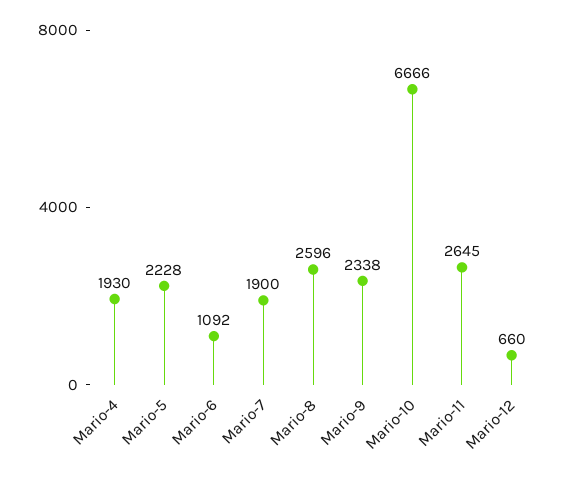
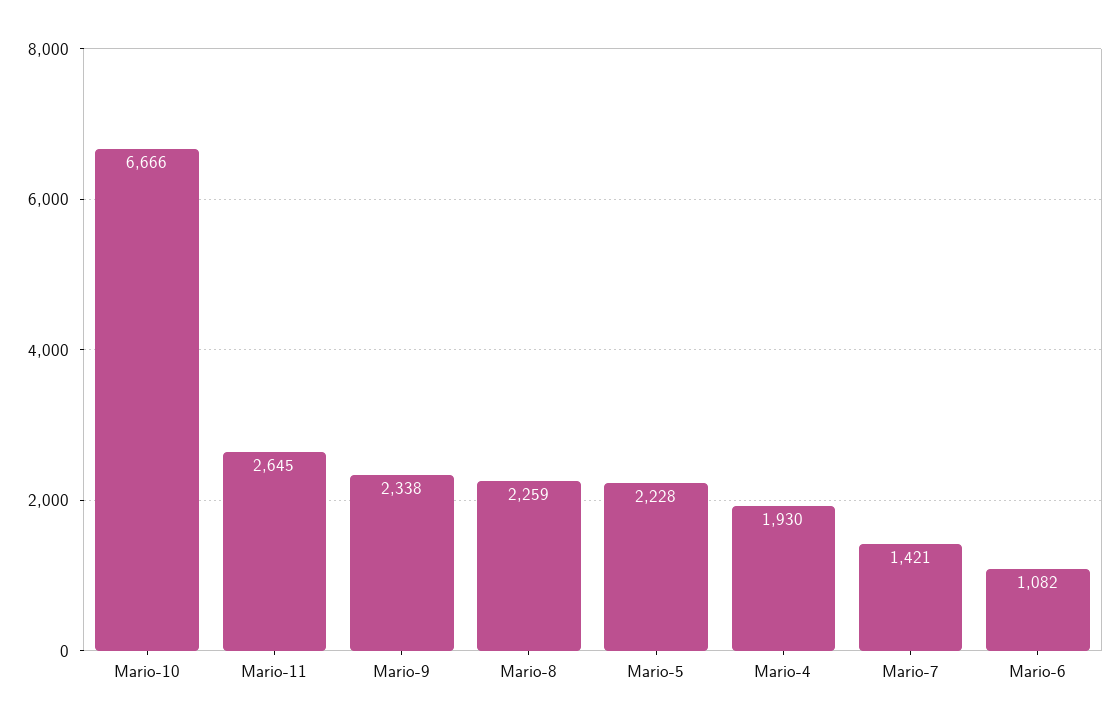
  {
    "Mario-4": 1930,
    "Mario-5": 2228,
-   "Mario-6": 1092,
+   "Mario-6": 1082,
-   "Mario-7": 1900,
+   "Mario-7": 1421,
-   "Mario-8": 2596,
+   "Mario-8": 2259,
    "Mario-9": 2338,
    "Mario-10": 6666,
-   "Mario-11": 2645,
+   "Mario-11": 2645
-   "Mario-12": 660
  }

